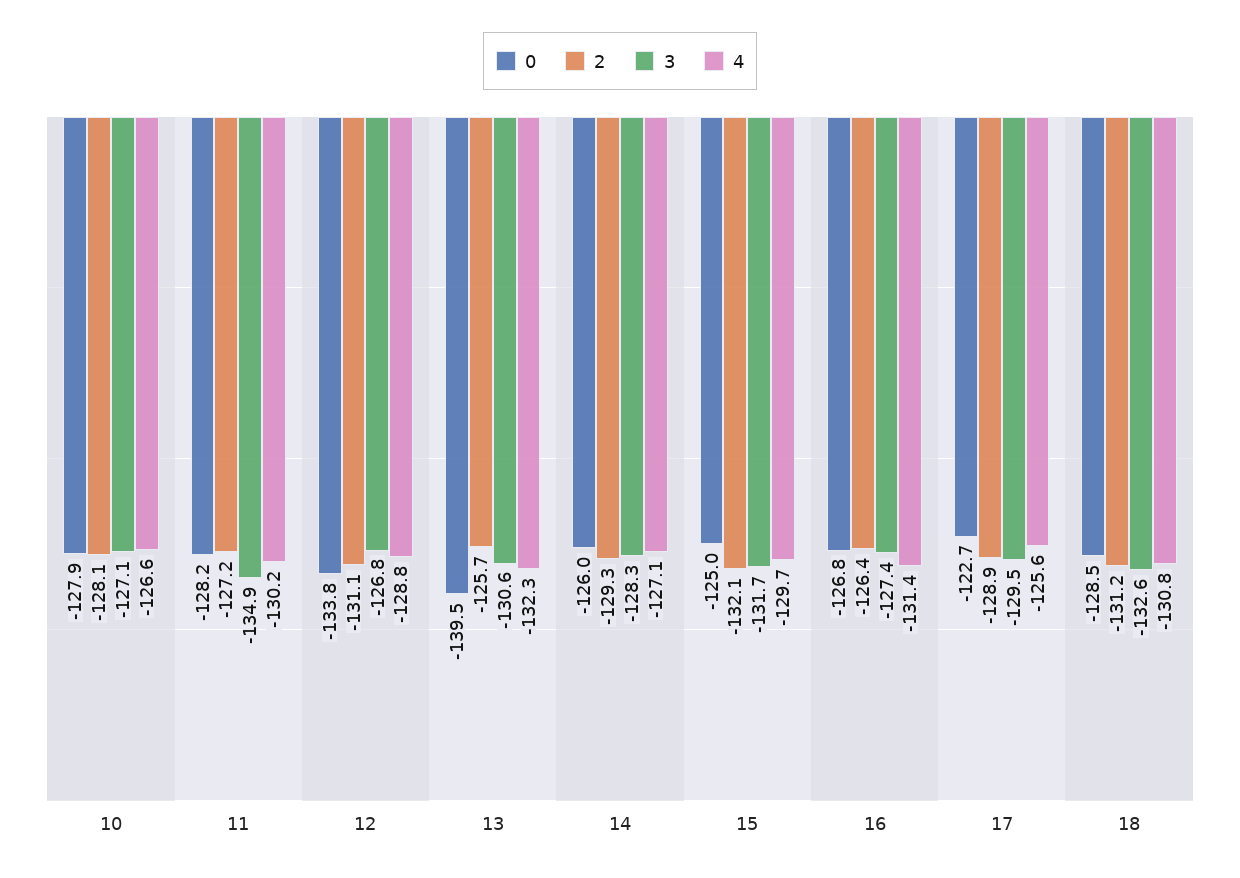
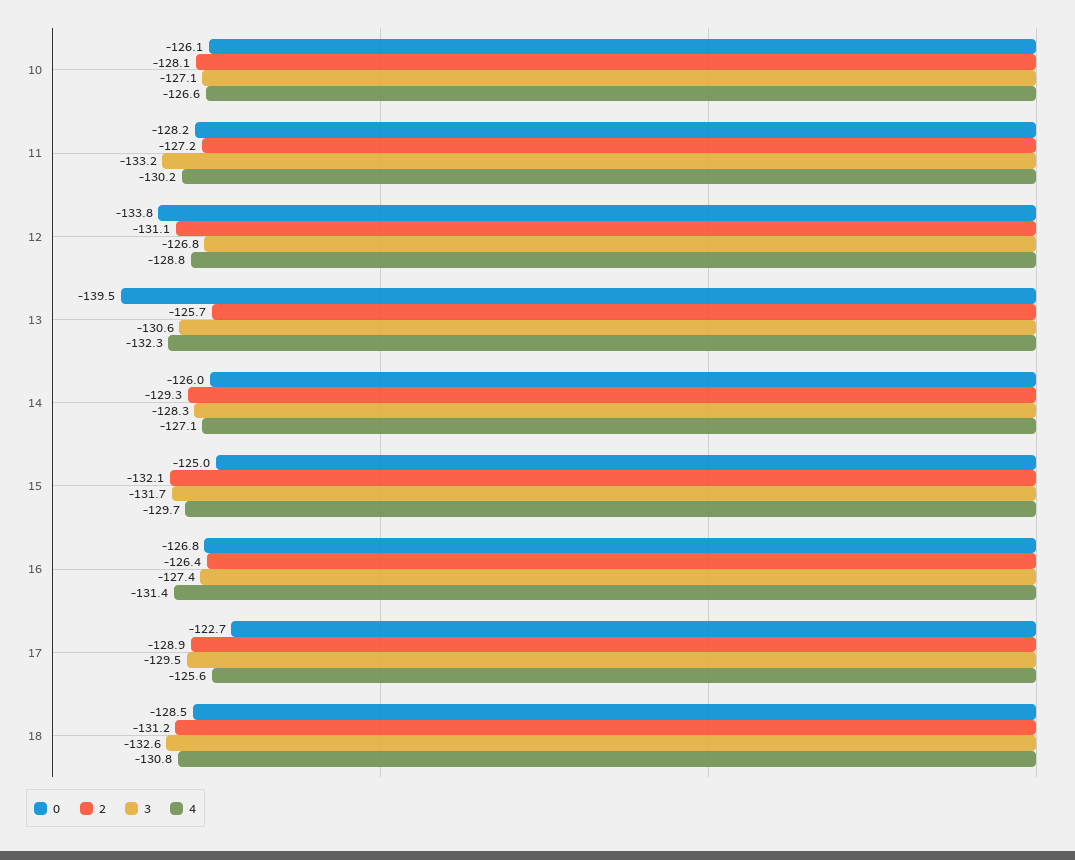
  {
    "0": {
-     "10": -127.9,
+     "10": -126.1,
      "11": -128.2,
      "12": -133.8,
      "13": -139.5,
      "14": -126,
      "15": -125,
      "16": -126.8,
      "17": -122.7,
      "18": -128.5
    },
    "2": {
      "10": -128.1,
      "11": -127.2,
      "12": -131.1,
      "13": -125.7,
      "14": -129.3,
      "15": -132.1,
      "16": -126.4,
      "17": -128.9,
      "18": -131.2
    },
    "3": {
      "10": -127.1,
-     "11": -134.9,
+     "11": -133.2,
      "12": -126.8,
      "13": -130.6,
      "14": -128.3,
      "15": -131.7,
      "16": -127.4,
      "17": -129.5,
      "18": -132.6
    },
    "4": {
      "10": -126.6,
      "11": -130.2,
      "12": -128.8,
      "13": -132.3,
      "14": -127.1,
      "15": -129.7,
      "16": -131.4,
      "17": -125.6,
      "18": -130.8
    }
  }

